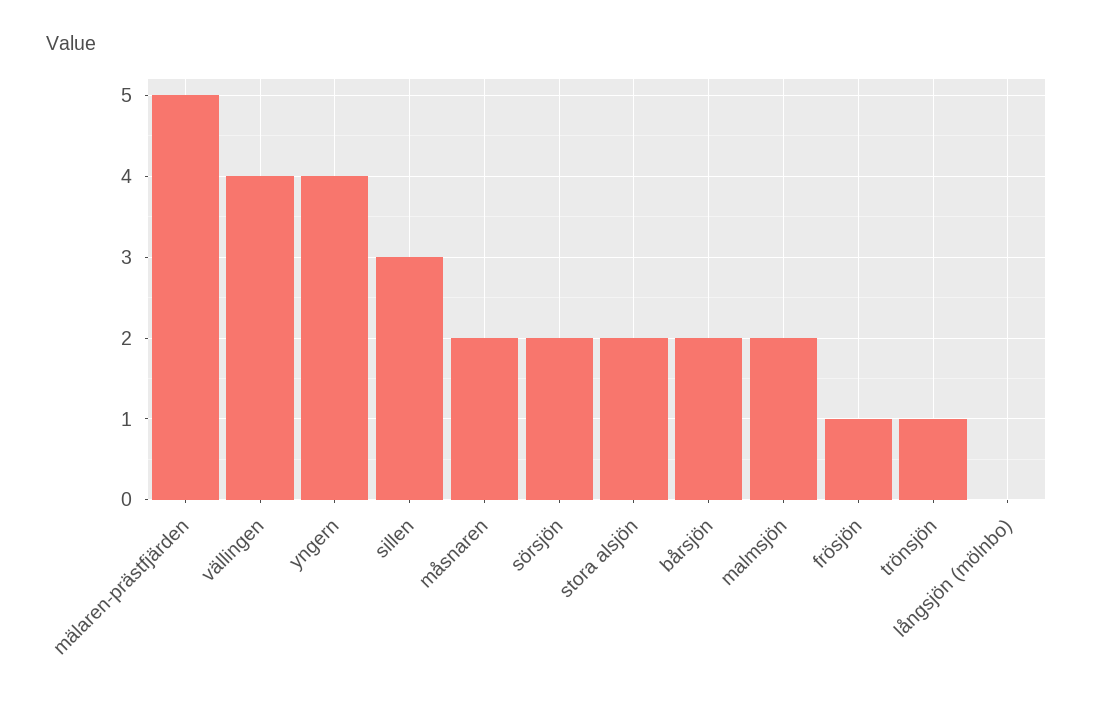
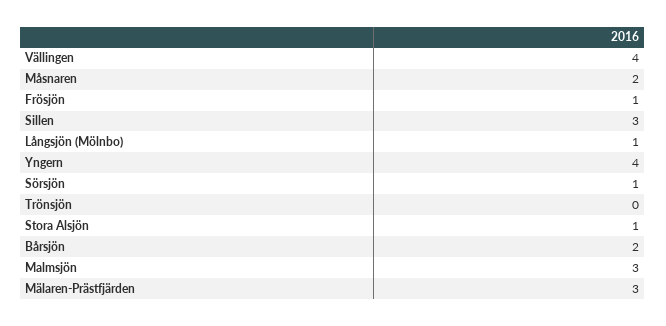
  {
-   "mälaren-prästfjärden": 5,
+   "mälaren-prästfjärden": 3,
    "vällingen": 4,
    "yngern": 4,
    "sillen": 3,
    "måsnaren": 2,
-   "sörsjön": 2,
+   "sörsjön": 1,
-   "stora alsjön": 2,
+   "stora alsjön": 1,
    "bårsjön": 2,
-   "malmsjön": 2,
+   "malmsjön": 3,
    "frösjön": 1,
-   "trönsjön": 1,
+   "trönsjön": 0,
-   "långsjön (mölnbo)": 0
+   "långsjön (mölnbo)": 1
  }

